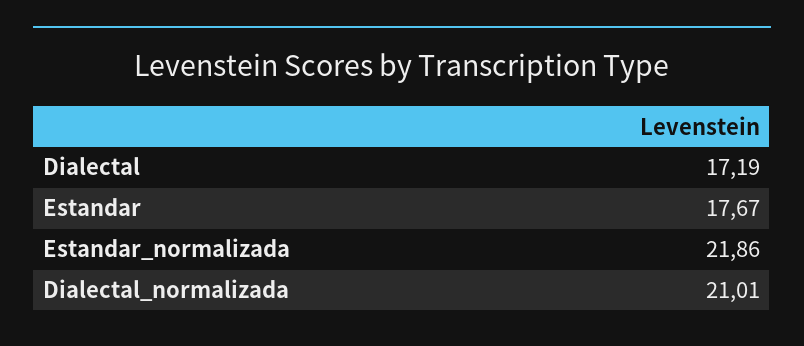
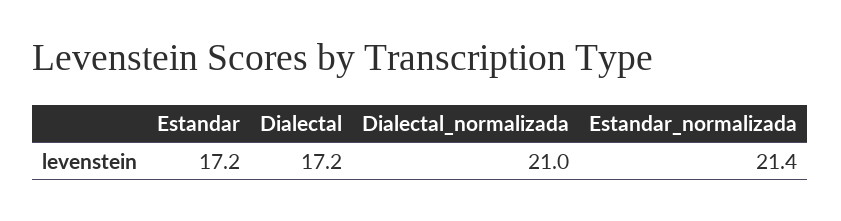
  {
    "Dialectal": 17.19,
-   "Estandar": 17.67,
+   "Estandar": 17.2,
-   "Estandar_normalizada": 21.86,
+   "Estandar_normalizada": 21.4,
    "Dialectal_normalizada": 21.01
  }

